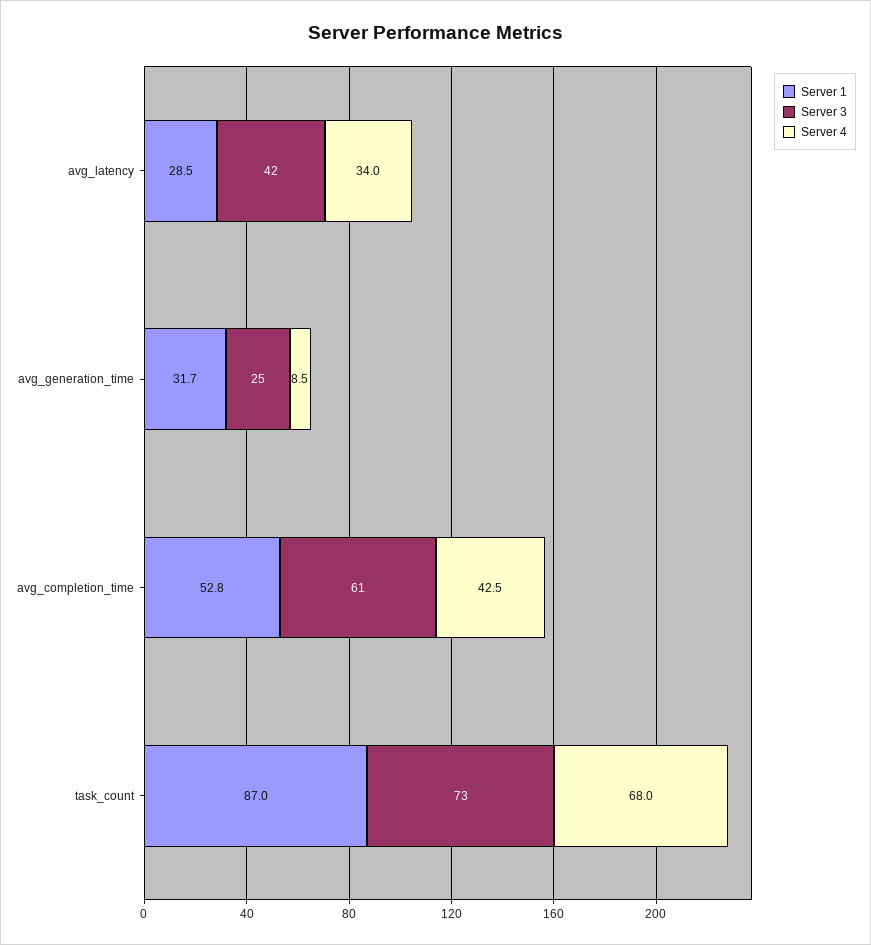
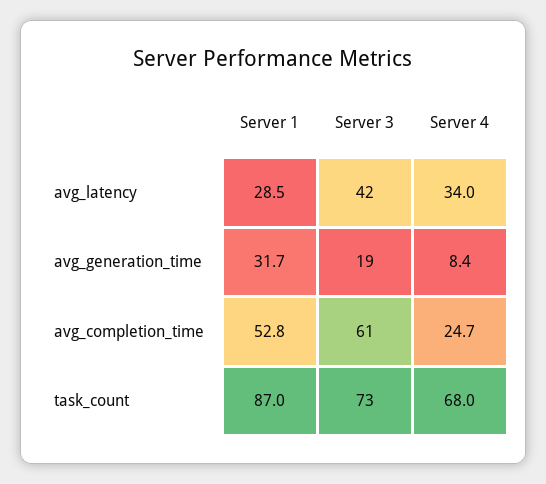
  {
    "Server 1": {
      "avg_latency": 28.5,
      "avg_generation_time": 31.7,
      "avg_completion_time": 52.8,
      "task_count": 87
    },
    "Server 3": {
      "avg_latency": 42,
-     "avg_generation_time": 25,
+     "avg_generation_time": 19,
      "avg_completion_time": 61,
      "task_count": 73
    },
    "Server 4": {
      "avg_latency": 34,
-     "avg_generation_time": 8.5,
+     "avg_generation_time": 8.4,
-     "avg_completion_time": 42.5,
+     "avg_completion_time": 24.7,
      "task_count": 68
    }
  }

